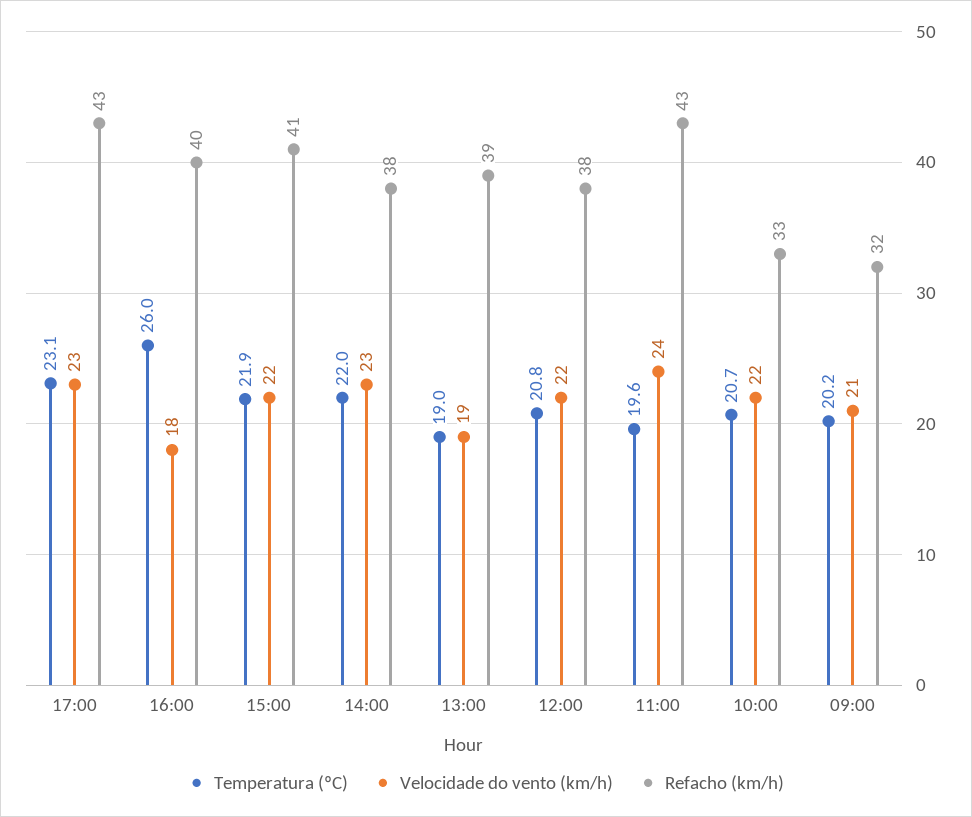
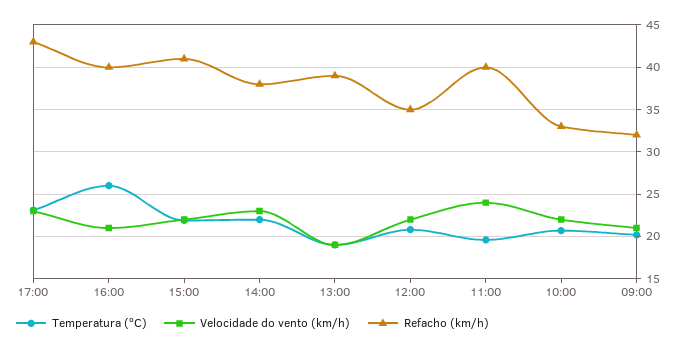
  {
    "Temperatura (ºC)": {
      "17:00": 23.1,
      "16:00": 26,
      "15:00": 21.9,
      "14:00": 22,
      "13:00": 19,
      "12:00": 20.8,
      "11:00": 19.6,
      "10:00": 20.7,
      "09:00": 20.2
    },
    "Velocidade do vento (km/h)": {
      "17:00": 23,
-     "16:00": 18,
+     "16:00": 21,
      "15:00": 22,
      "14:00": 23,
      "13:00": 19,
      "12:00": 22,
      "11:00": 24,
      "10:00": 22,
      "09:00": 21
    },
    "Refacho (km/h)": {
      "17:00": 43,
      "16:00": 40,
      "15:00": 41,
      "14:00": 38,
      "13:00": 39,
-     "12:00": 38,
+     "12:00": 35,
-     "11:00": 43,
+     "11:00": 40,
      "10:00": 33,
      "09:00": 32
    }
  }

